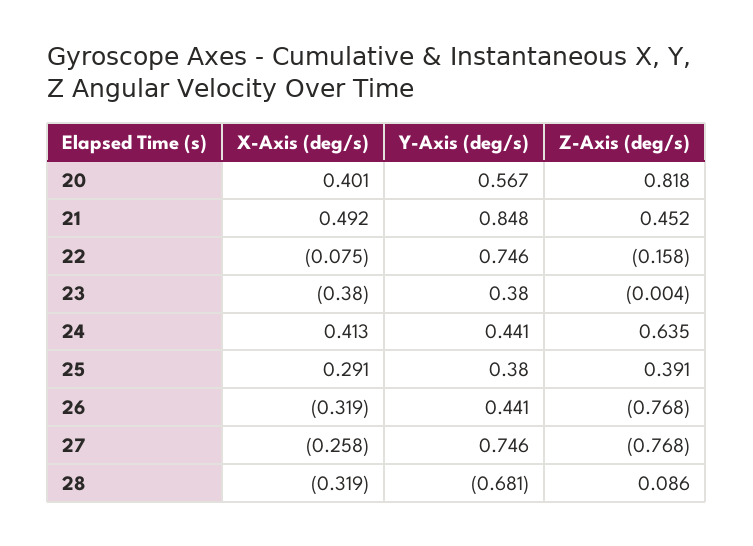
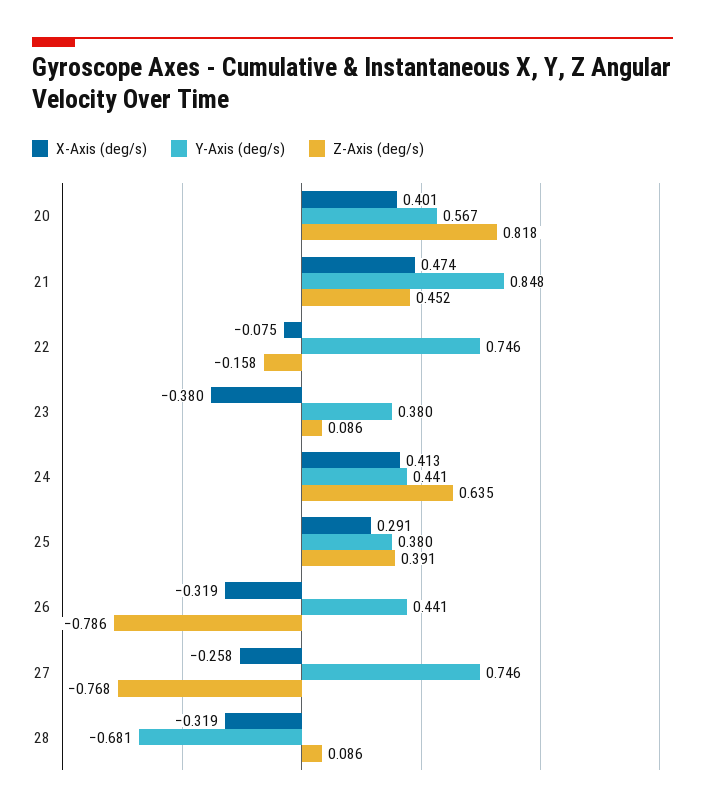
  {
    "X-Axis (deg/s)": {
      "20": 0.401,
-     "21": 0.492,
+     "21": 0.474,
      "22": -0.075,
      "23": -0.38,
      "24": 0.413,
      "25": 0.291,
      "26": -0.319,
      "27": -0.258,
      "28": -0.319
    },
    "Y-Axis (deg/s)": {
      "20": 0.567,
      "21": 0.848,
      "22": 0.746,
      "23": 0.38,
      "24": 0.441,
      "25": 0.38,
      "26": 0.441,
      "27": 0.746,
      "28": -0.681
    },
    "Z-Axis (deg/s)": {
      "20": 0.818,
      "21": 0.452,
      "22": -0.158,
-     "23": -0.004,
+     "23": 0.086,
      "24": 0.635,
      "25": 0.391,
-     "26": -0.768,
+     "26": -0.786,
      "27": -0.768,
      "28": 0.086
    }
  }

